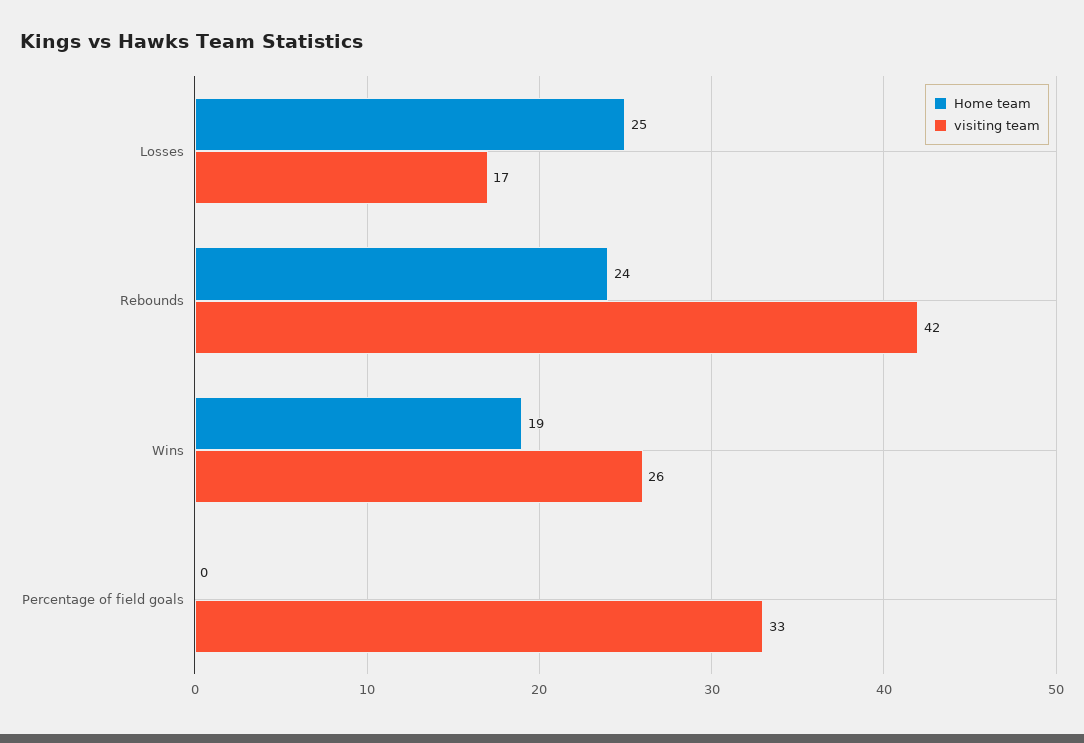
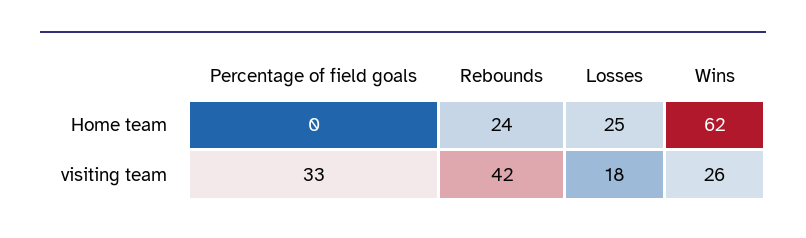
  {
    "Home team": {
      "Losses": 25,
      "Rebounds": 24,
-     "Wins": 19,
+     "Wins": 62,
      "Percentage of field goals": 0
    },
    "visiting team": {
-     "Losses": 17,
+     "Losses": 18,
      "Rebounds": 42,
      "Wins": 26,
      "Percentage of field goals": 33
    }
  }

